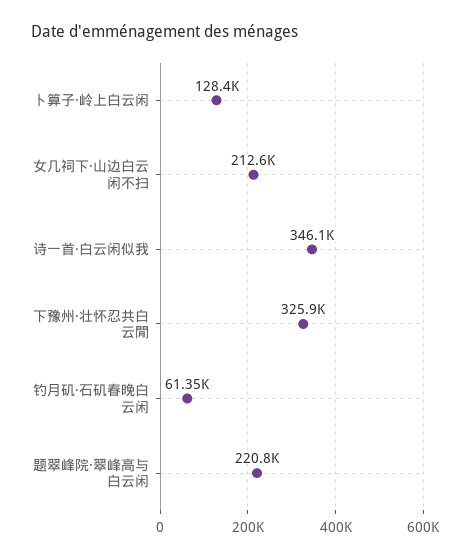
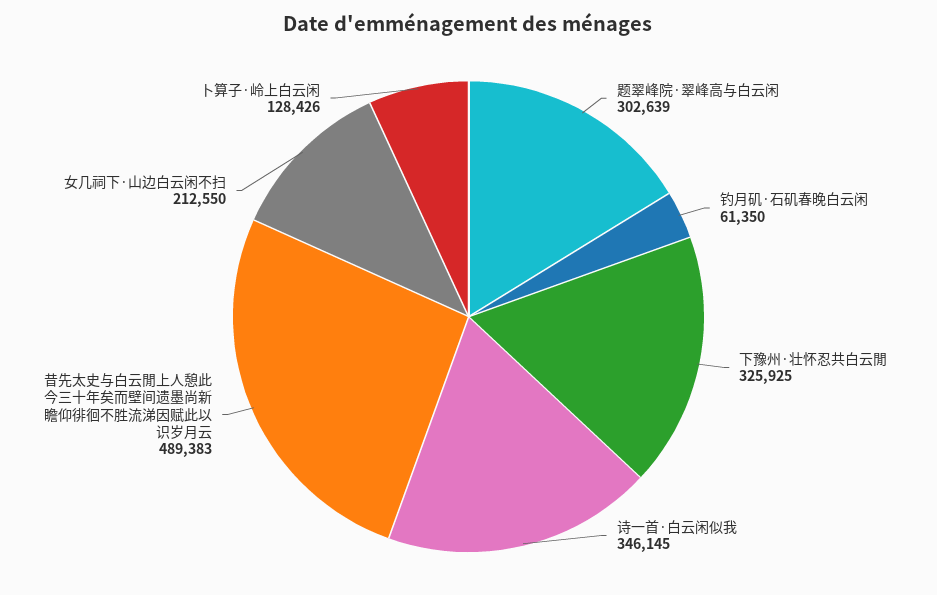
  {
    "卜算子·岭上白云闲": 128426,
    "女几祠下·山边白云闲不扫": 212550,
    "诗一首·白云闲似我": 346145,
    "下豫州·壮怀忍共白云閒": 325925,
    "钓月矶·石矶春晚白云闲": 61350,
-   "题翠峰院·翠峰高与白云闲": 220800
+   "题翠峰院·翠峰高与白云闲": 302639,
+   "昔先太史与白云閒上人憩此今三十年矣而壁间遗墨尚新瞻仰徘徊不胜流涕因赋此以识岁月云": 489383
  }

